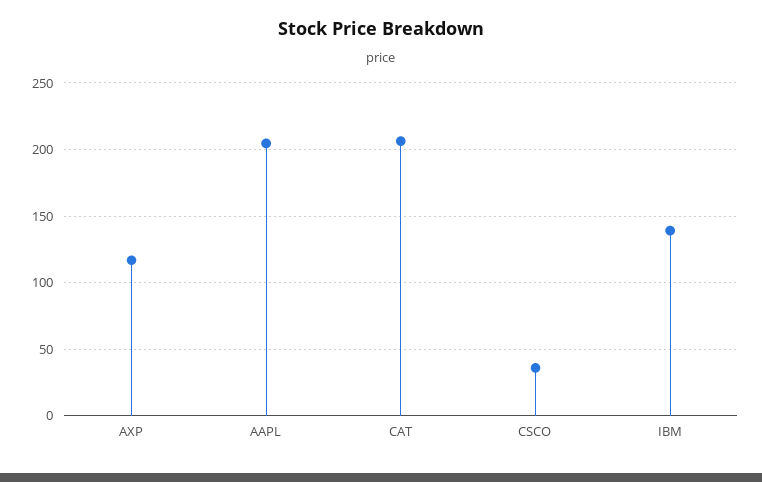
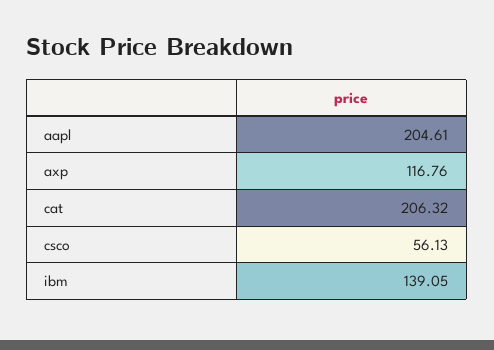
  {
    "AXP": 116.76,
    "AAPL": 204.61,
    "CAT": 206.32,
-   "CSCO": 35,
+   "CSCO": 56.13,
    "IBM": 139.05
  }

